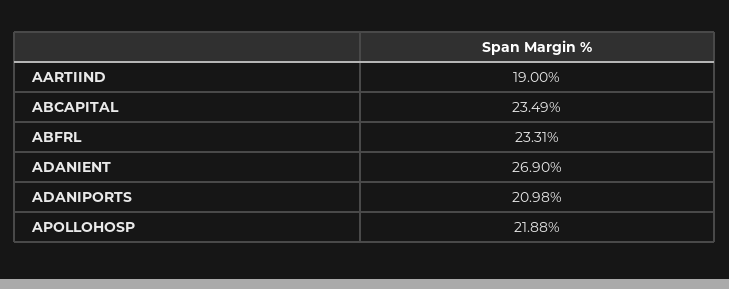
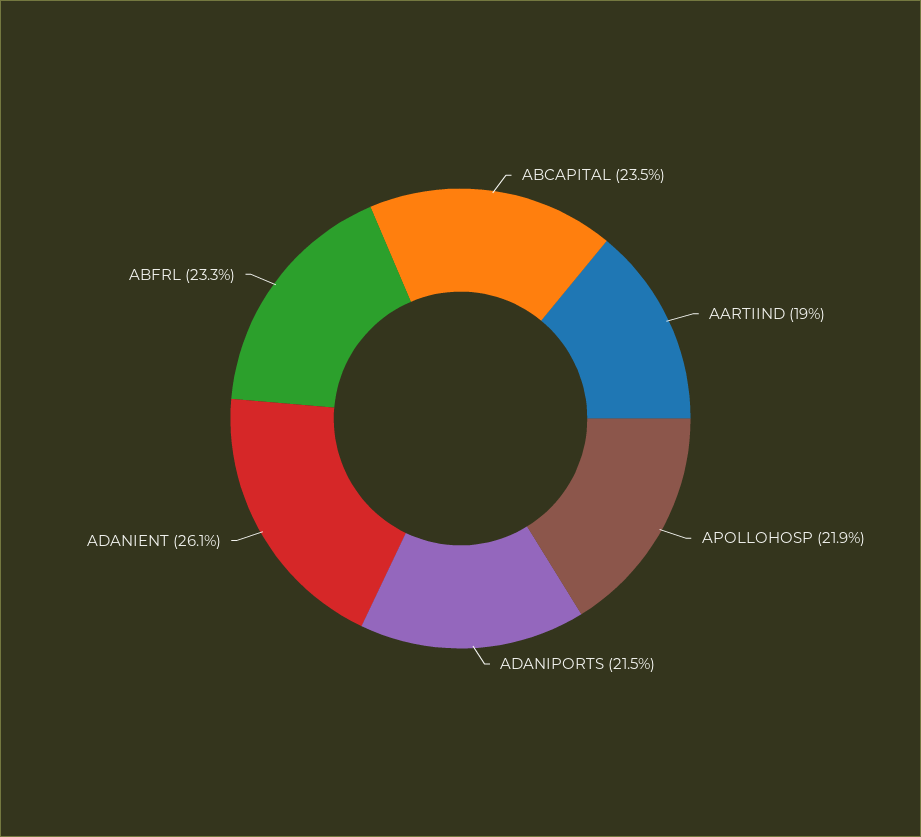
  {
    "AARTIIND": 19,
    "ABCAPITAL": 23.49,
    "ABFRL": 23.31,
-   "ADANIENT": 26.9,
+   "ADANIENT": 26.1,
-   "ADANIPORTS": 20.98,
+   "ADANIPORTS": 21.5,
    "APOLLOHOSP": 21.88
  }

